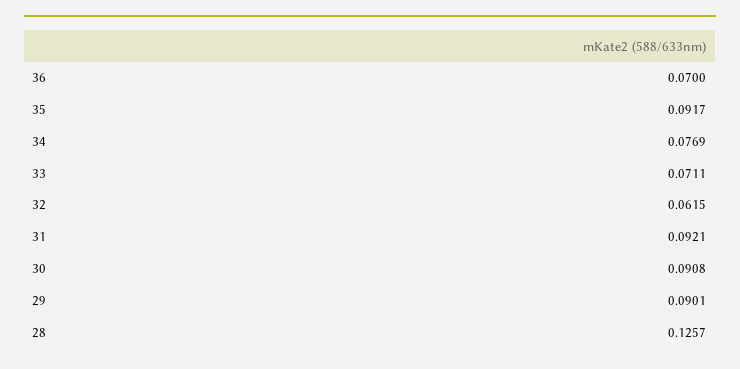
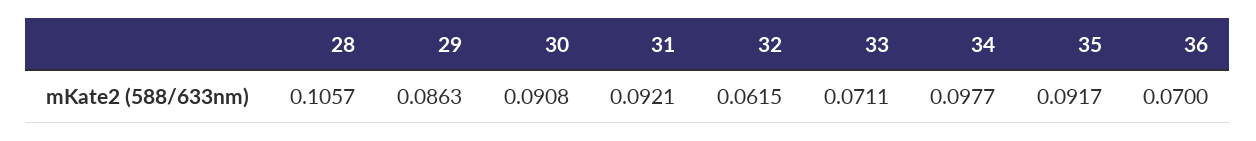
  {
    "36": 0.07,
    "35": 0.0917,
-   "34": 0.0769,
+   "34": 0.0977,
    "33": 0.0711,
    "32": 0.0615,
    "31": 0.0921,
    "30": 0.0908,
-   "29": 0.0901,
+   "29": 0.0863,
-   "28": 0.1257
+   "28": 0.1057
  }

